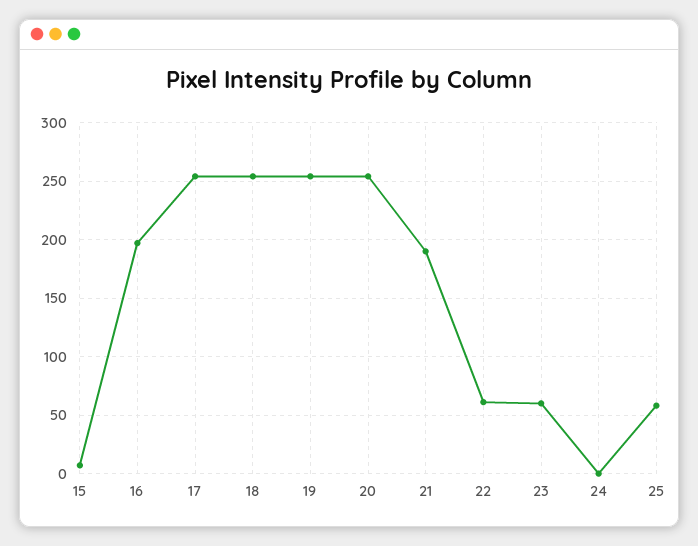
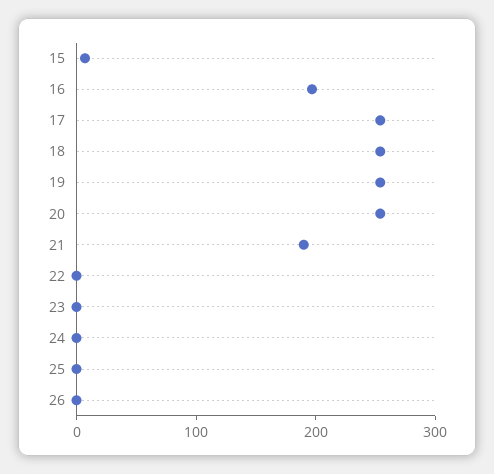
  {
    "15": 10,
    "16": 200,
    "17": 250,
    "18": 250,
    "19": 250,
    "20": 250,
    "21": 190,
-   "22": 60,
+   "22": 0,
-   "23": 60,
+   "23": 0,
    "24": 0,
-   "25": 60
+   "25": 0,
+   "26": 0
  }

